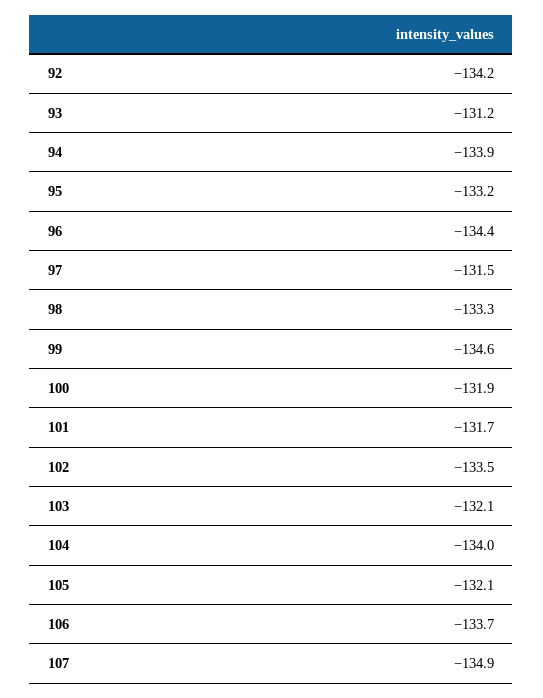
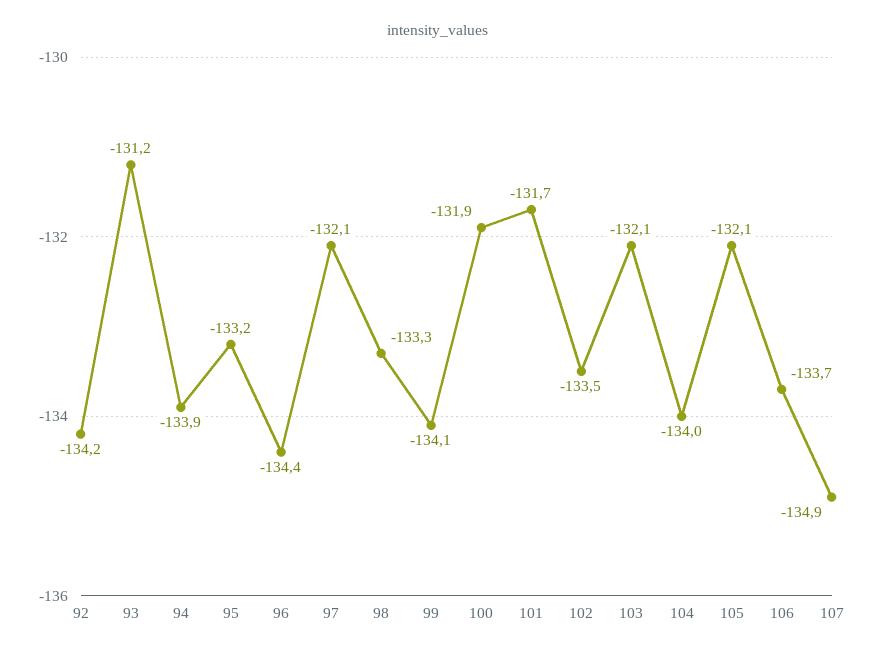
  {
    "92": -134.2,
    "93": -131.2,
    "94": -133.9,
    "95": -133.2,
    "96": -134.4,
-   "97": -131.5,
+   "97": -132.1,
    "98": -133.3,
-   "99": -134.6,
+   "99": -134.1,
    "100": -131.9,
    "101": -131.7,
    "102": -133.5,
    "103": -132.1,
    "104": -134,
    "105": -132.1,
    "106": -133.7,
    "107": -134.9
  }

